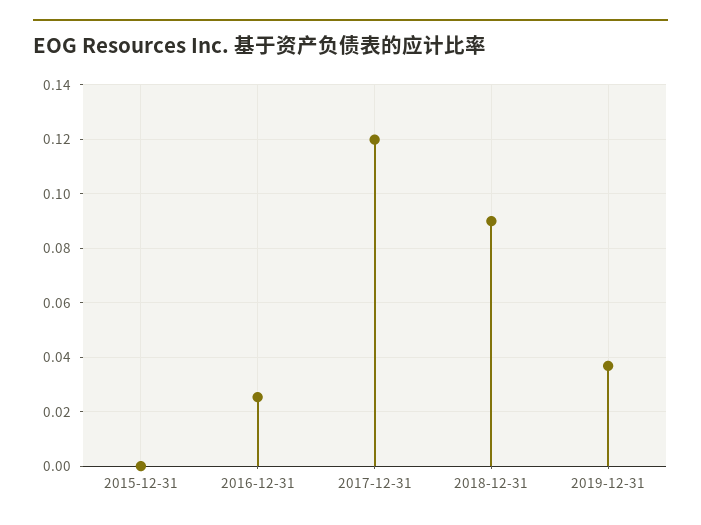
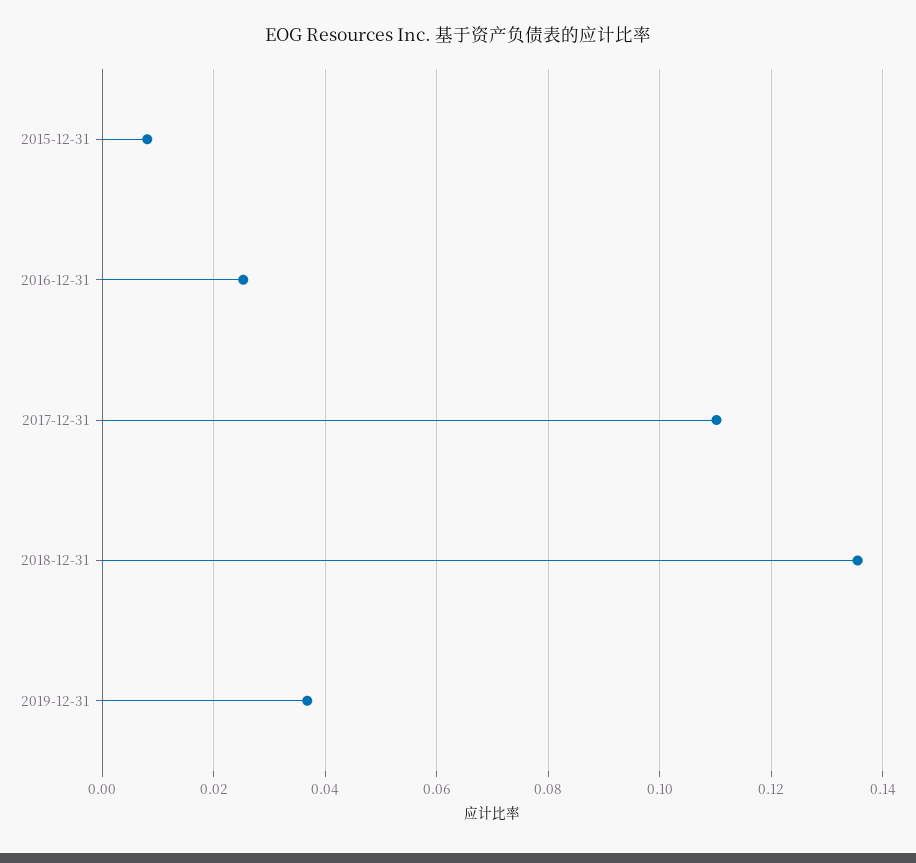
  {
-   "2015-12-31": 0,
+   "2015-12-31": 0.008,
    "2016-12-31": 0.026,
-   "2017-12-31": 0.12,
+   "2017-12-31": 0.11,
-   "2018-12-31": 0.09,
+   "2018-12-31": 0.136,
    "2019-12-31": 0.036
  }

